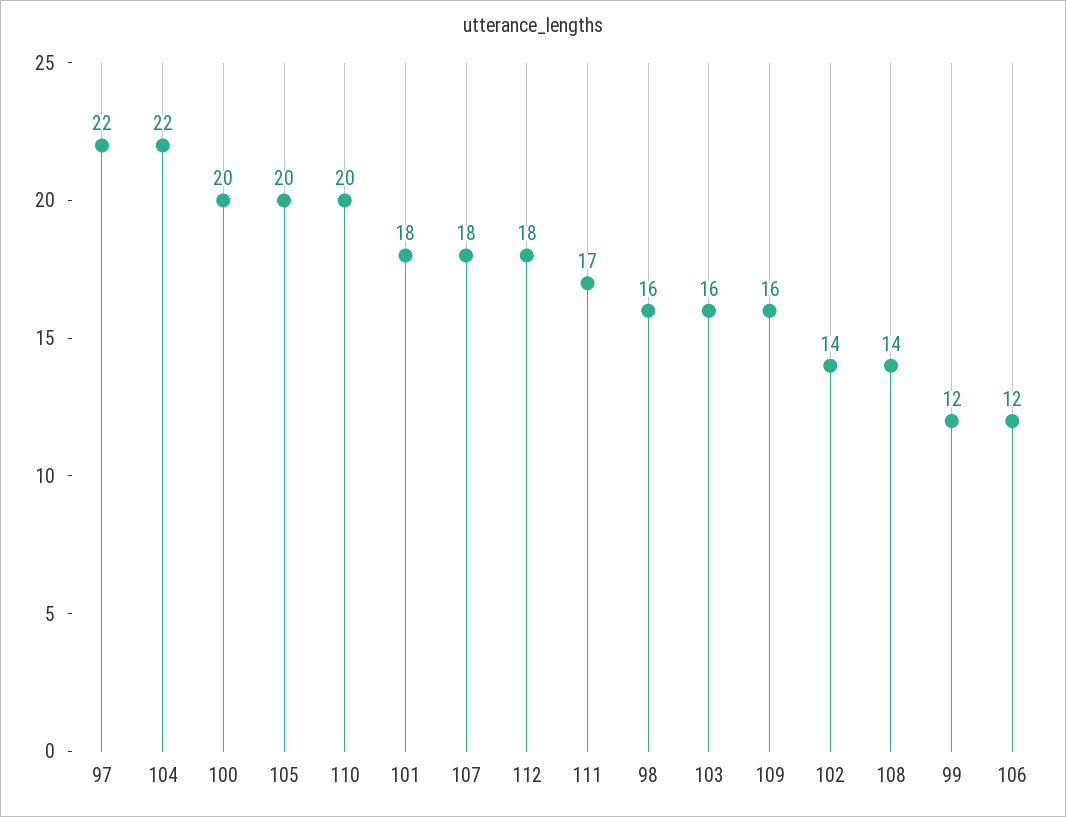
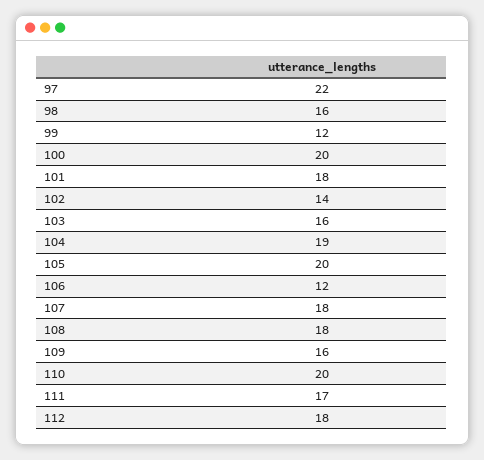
  {
    "97": 22,
-   "104": 22,
+   "104": 19,
    "100": 20,
    "105": 20,
    "110": 20,
    "101": 18,
    "107": 18,
    "112": 18,
    "111": 17,
    "98": 16,
    "103": 16,
    "109": 16,
    "102": 14,
-   "108": 14,
+   "108": 18,
    "99": 12,
    "106": 12
  }

